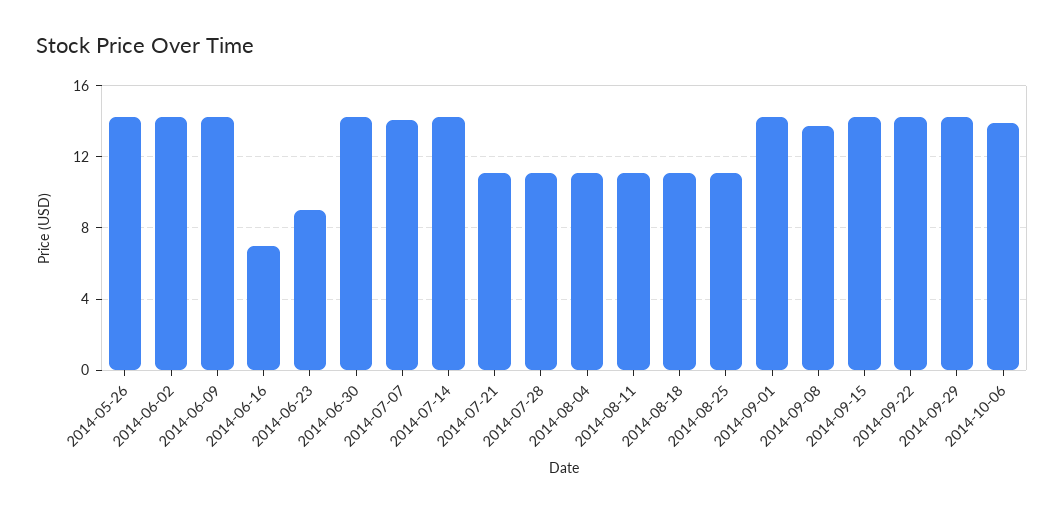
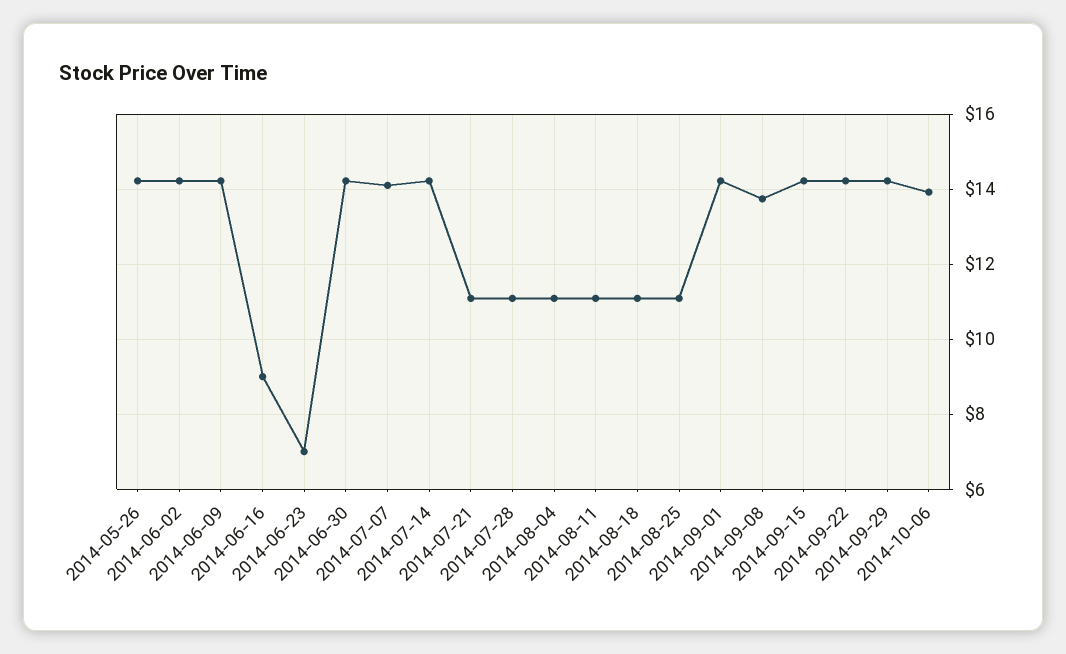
  {
    "2014-05-26": 14.2,
    "2014-06-02": 14.2,
    "2014-06-09": 14.2,
-   "2014-06-16": 7,
+   "2014-06-16": 9,
-   "2014-06-23": 9,
+   "2014-06-23": 7,
    "2014-06-30": 14.2,
    "2014-07-07": 14.2,
    "2014-07-14": 14.2,
    "2014-07-21": 11,
    "2014-07-28": 11,
    "2014-08-04": 11,
    "2014-08-11": 11,
    "2014-08-18": 11,
    "2014-08-25": 11,
    "2014-09-01": 14.2,
    "2014-09-08": 13.8,
    "2014-09-15": 14.2,
    "2014-09-22": 14.2,
    "2014-09-29": 14.2,
    "2014-10-06": 14
  }

